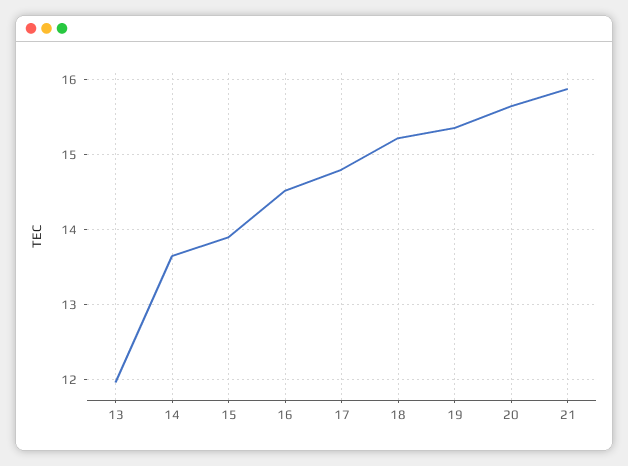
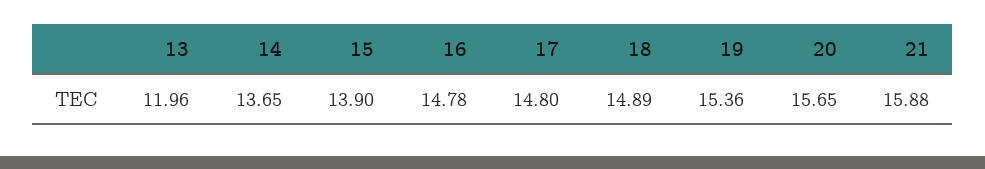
  {
    "13": 11.96,
    "14": 13.65,
    "15": 13.9,
-   "16": 14.5,
+   "16": 14.78,
    "17": 14.8,
-   "18": 15.2,
+   "18": 14.89,
    "19": 15.36,
    "20": 15.65,
    "21": 15.88
  }

